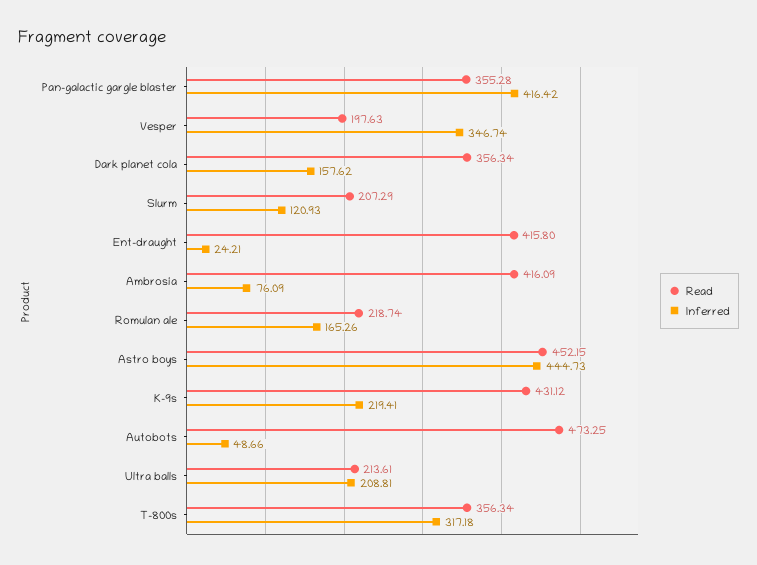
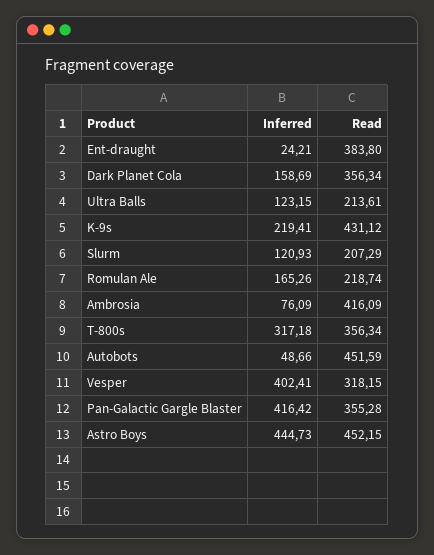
  {
    "Read": {
      "Pan-galactic gargle blaster": 355.28,
-     "Vesper": 197.63,
+     "Vesper": 318.15,
      "Dark planet cola": 356.34,
      "Slurm": 207.29,
-     "Ent-draught": 415.8,
+     "Ent-draught": 383.8,
      "Ambrosia": 416.09,
      "Romulan ale": 218.74,
      "Astro boys": 452.15,
      "K-9s": 431.12,
-     "Autobots": 473.25,
+     "Autobots": 451.59,
      "Ultra balls": 213.61,
      "T-800s": 356.34
    },
    "Inferred": {
      "Pan-galactic gargle blaster": 416.42,
-     "Vesper": 346.74,
+     "Vesper": 402.41,
-     "Dark planet cola": 157.62,
+     "Dark planet cola": 158.69,
      "Slurm": 120.93,
      "Ent-draught": 24.21,
      "Ambrosia": 76.09,
      "Romulan ale": 165.26,
      "Astro boys": 444.73,
      "K-9s": 219.41,
      "Autobots": 48.66,
-     "Ultra balls": 208.81,
+     "Ultra balls": 123.15,
      "T-800s": 317.18
    }
  }

